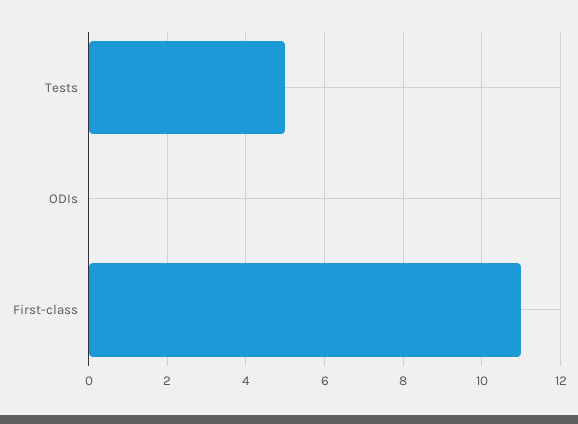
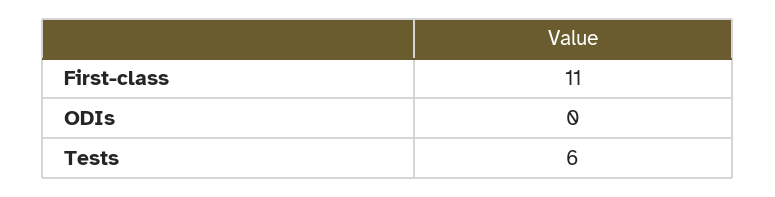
  {
-   "Tests": 5,
+   "Tests": 6,
    "ODIs": 0,
    "First-class": 11
  }

